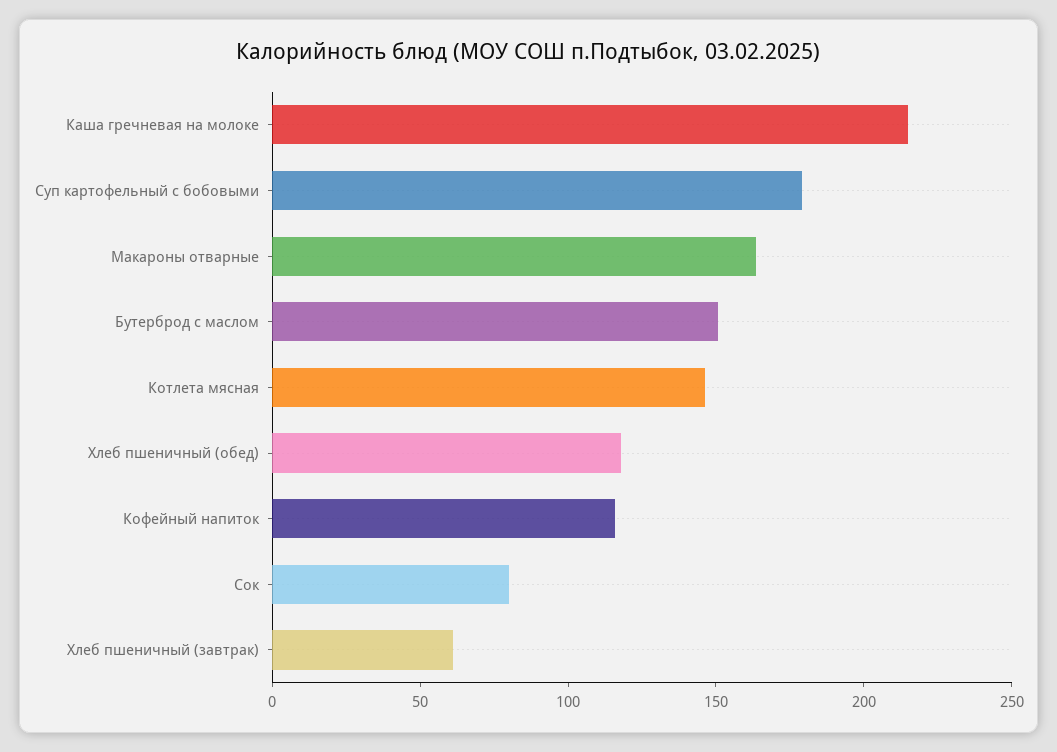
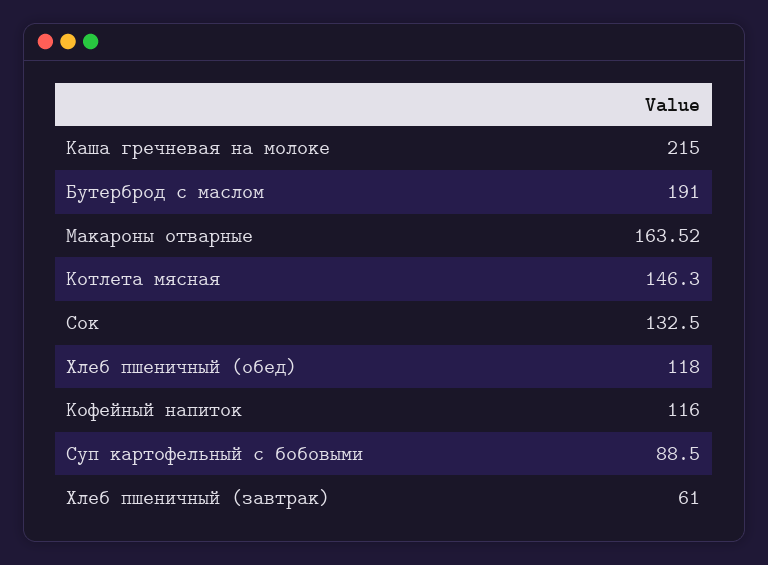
  {
    "Каша гречневая на молоке": 215,
-   "Суп картофельный с бобовыми": 180,
+   "Суп картофельный с бобовыми": 88.5,
    "Макароны отварные": 163.52,
-   "Бутерброд с маслом": 150,
+   "Бутерброд с маслом": 191,
    "Котлета мясная": 146.3,
    "Хлеб пшеничный (обед)": 118,
    "Кофейный напиток": 116,
-   "Сок": 80,
+   "Сок": 132.5,
    "Хлеб пшеничный (завтрак)": 61
  }

